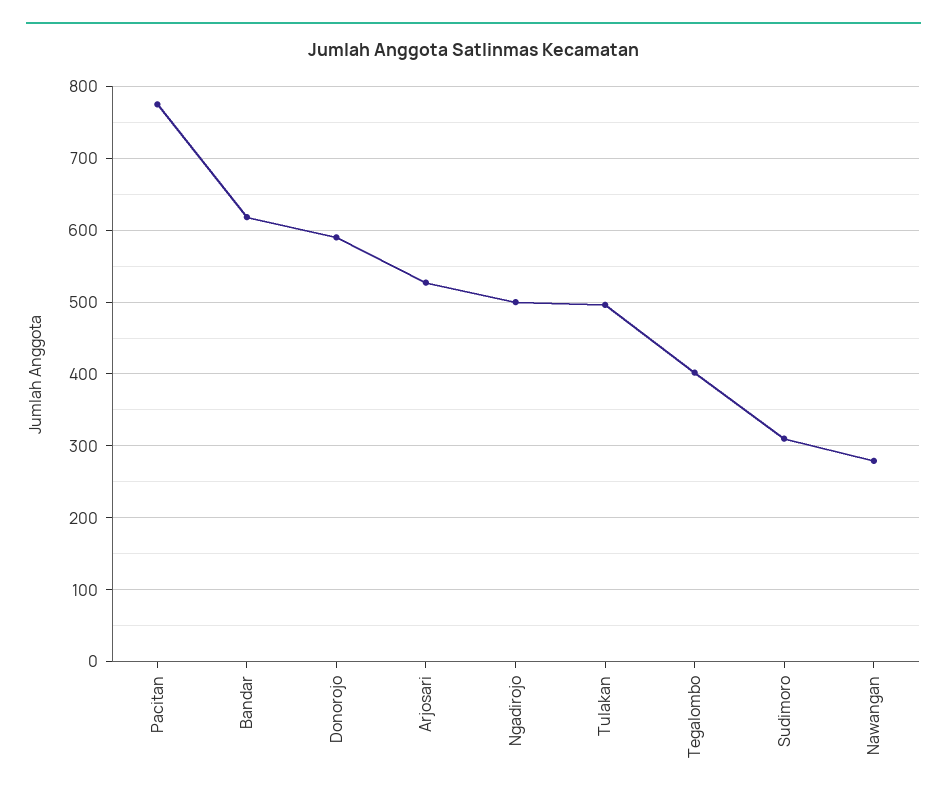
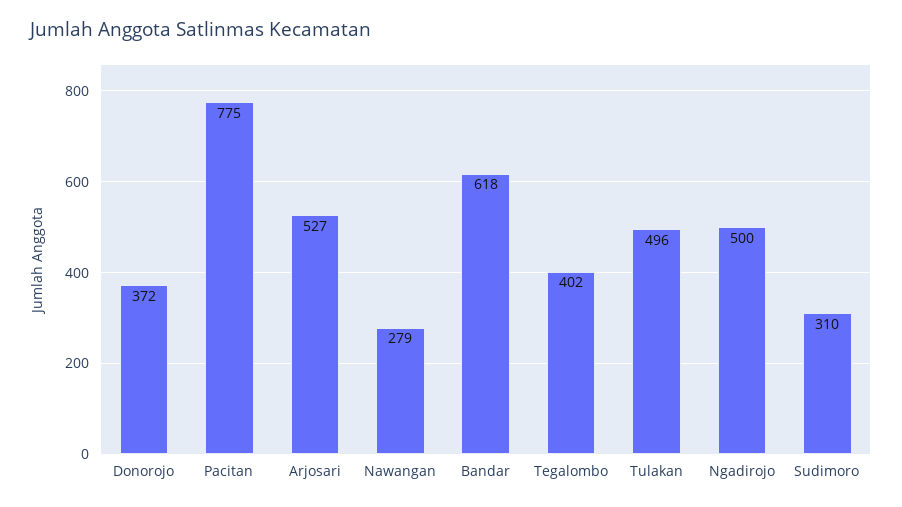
  {
    "Pacitan": 775,
    "Bandar": 618,
-   "Donorojo": 590,
+   "Donorojo": 372,
    "Arjosari": 527,
    "Ngadirojo": 500,
    "Tulakan": 496,
    "Tegalombo": 402,
    "Sudimoro": 310,
    "Nawangan": 279
  }

